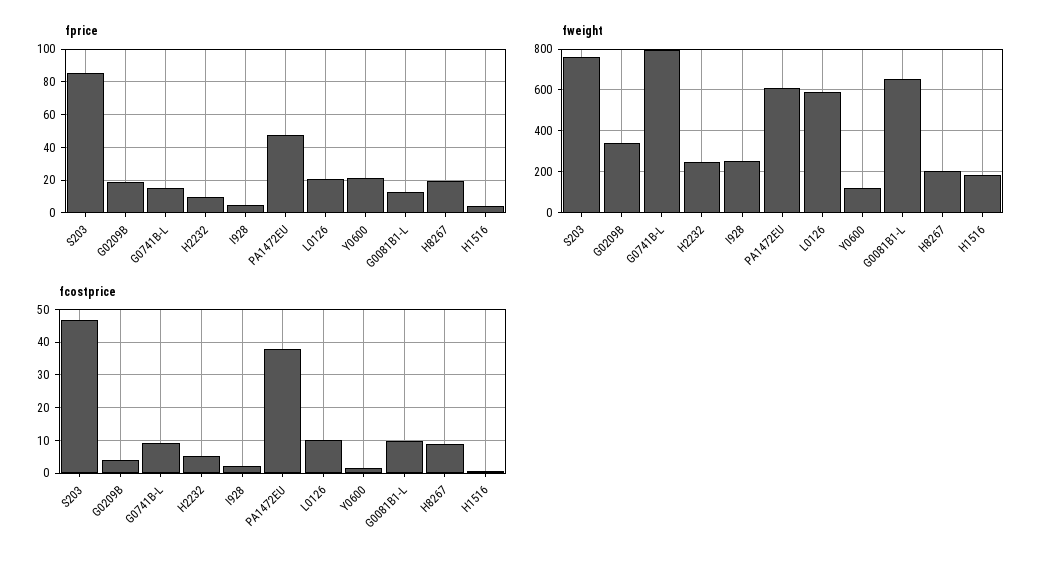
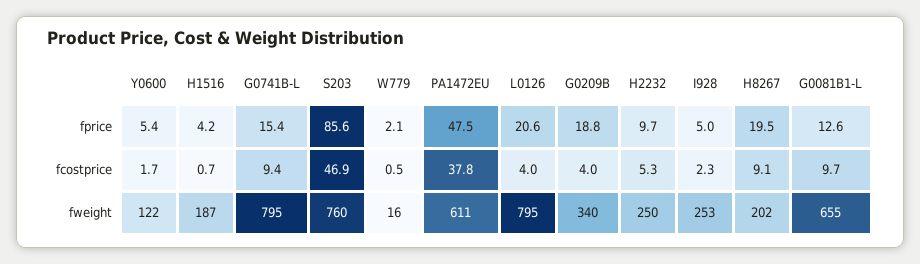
  {
    "fprice": {
      "S203": 85.6,
      "G0209B": 18.8,
      "G0741B-L": 15.4,
      "H2232": 9.7,
      "I928": 5,
      "PA1472EU": 47.5,
      "L0126": 20.6,
-     "Y0600": 20,
+     "Y0600": 5.4,
      "G0081B1-L": 12.6,
      "H8267": 19.5,
-     "H1516": 4.2
+     "H1516": 4.2,
+     "W779": 2.1
    },
    "fweight": {
      "S203": 760,
      "G0209B": 340,
      "G0741B-L": 795,
      "H2232": 250,
      "I928": 253,
      "PA1472EU": 611,
-     "L0126": 600,
+     "L0126": 795,
      "Y0600": 122,
      "G0081B1-L": 655,
      "H8267": 202,
-     "H1516": 187
+     "H1516": 187,
+     "W779": 16
    },
    "fcostprice": {
      "S203": 46.9,
      "G0209B": 4,
      "G0741B-L": 9.4,
      "H2232": 5.3,
      "I928": 2.3,
      "PA1472EU": 37.8,
-     "L0126": 10,
+     "L0126": 4,
      "Y0600": 1.7,
      "G0081B1-L": 9.7,
      "H8267": 9.1,
-     "H1516": 0.7
+     "H1516": 0.7,
+     "W779": 0.5
    }
  }

